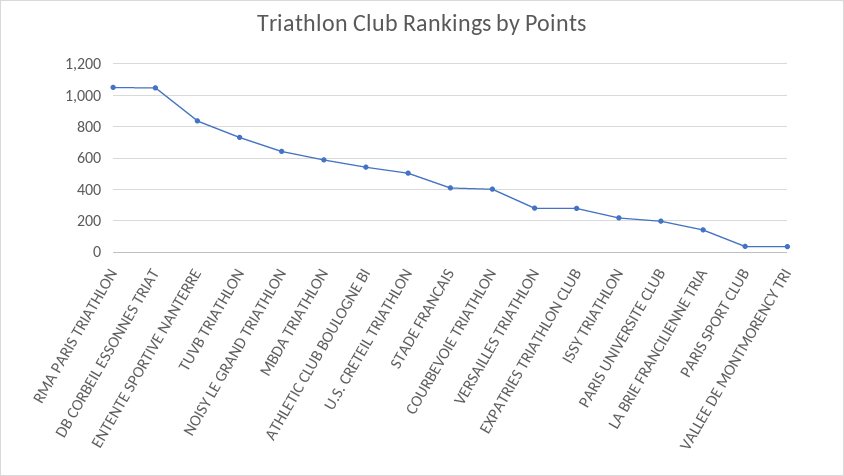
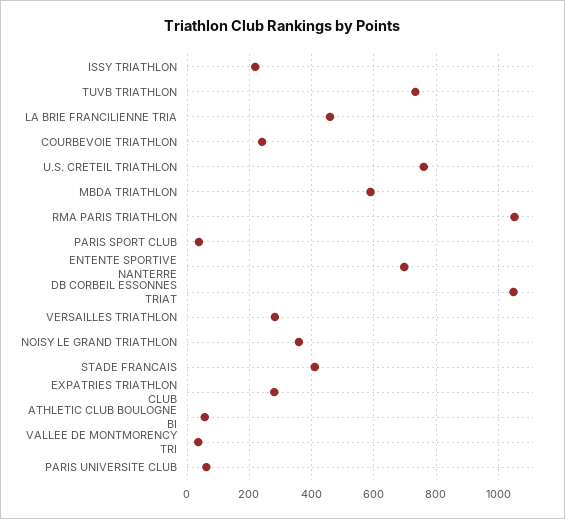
  {
    "RMA PARIS TRIATHLON": 1060,
    "DB CORBEIL ESSONNES TRIAT": 1040,
-   "ENTENTE SPORTIVE NANTERRE": 850,
+   "ENTENTE SPORTIVE NANTERRE": 700,
    "TUVB TRIATHLON": 740,
-   "NOISY LE GRAND TRIATHLON": 650,
+   "NOISY LE GRAND TRIATHLON": 360,
    "MBDA TRIATHLON": 580,
-   "ATHLETIC CLUB BOULOGNE BI": 550,
+   "ATHLETIC CLUB BOULOGNE BI": 60,
-   "U.S. CRETEIL TRIATHLON": 500,
+   "U.S. CRETEIL TRIATHLON": 760,
    "STADE FRANCAIS": 420,
-   "COURBEVOIE TRIATHLON": 400,
+   "COURBEVOIE TRIATHLON": 240,
    "VERSAILLES TRIATHLON": 280,
    "EXPATRIES TRIATHLON CLUB": 280,
    "ISSY TRIATHLON": 220,
-   "PARIS UNIVERSITE CLUB": 200,
+   "PARIS UNIVERSITE CLUB": 60,
-   "LA BRIE FRANCILIENNE TRIA": 150,
+   "LA BRIE FRANCILIENNE TRIA": 460,
    "PARIS SPORT CLUB": 40,
    "VALLEE DE MONTMORENCY TRI": 40
  }

